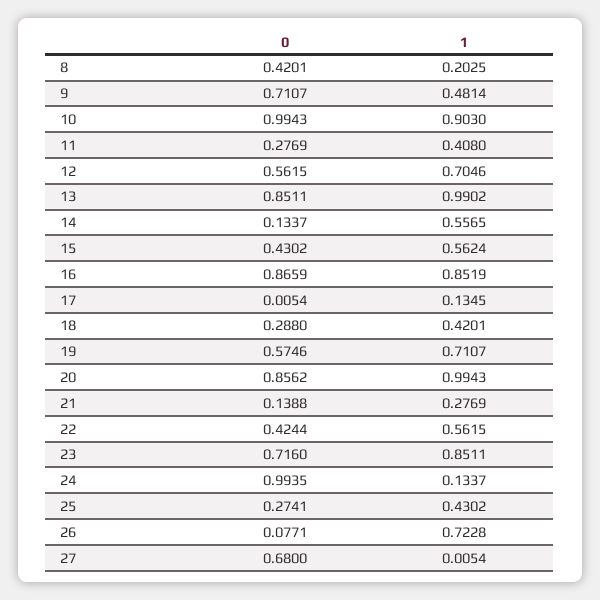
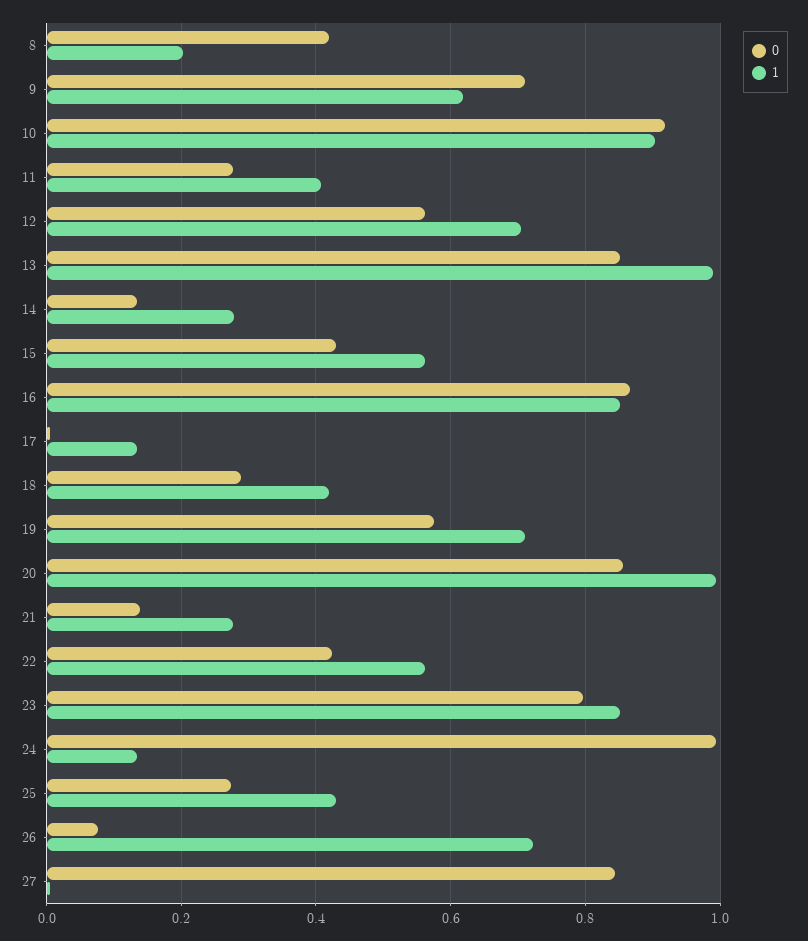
  {
    "0": {
      "8": 0.4201,
      "9": 0.7107,
-     "10": 0.9943,
+     "10": 0.92,
      "11": 0.2769,
      "12": 0.5615,
      "13": 0.8511,
      "14": 0.1337,
      "15": 0.4302,
      "16": 0.8659,
      "17": 0.0054,
      "18": 0.288,
      "19": 0.5746,
      "20": 0.8562,
      "21": 0.1388,
      "22": 0.4244,
-     "23": 0.716,
+     "23": 0.8,
      "24": 0.9935,
      "25": 0.2741,
      "26": 0.0771,
-     "27": 0.68
+     "27": 0.84
    },
    "1": {
      "8": 0.2025,
-     "9": 0.4814,
+     "9": 0.62,
      "10": 0.903,
      "11": 0.408,
      "12": 0.7046,
      "13": 0.9902,
-     "14": 0.5565,
+     "14": 0.28,
      "15": 0.5624,
      "16": 0.8519,
      "17": 0.1345,
      "18": 0.4201,
      "19": 0.7107,
      "20": 0.9943,
      "21": 0.2769,
      "22": 0.5615,
      "23": 0.8511,
      "24": 0.1337,
      "25": 0.4302,
      "26": 0.7228,
      "27": 0.0054
    }
  }

